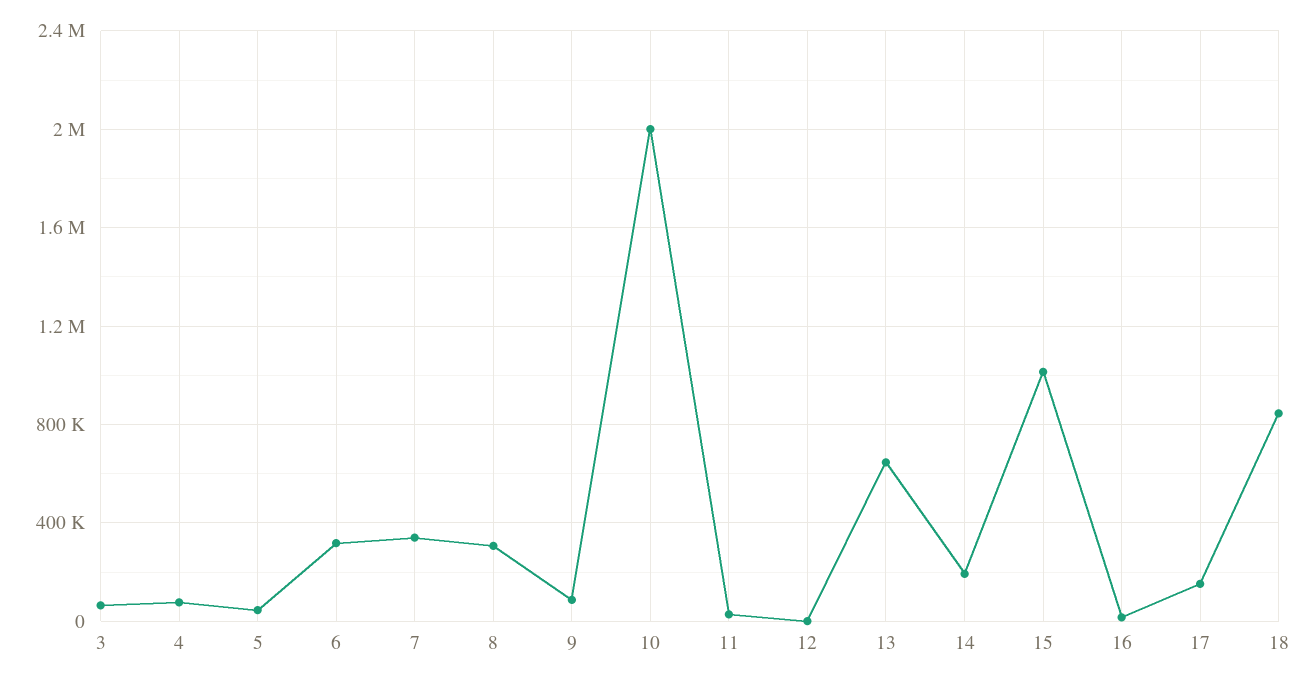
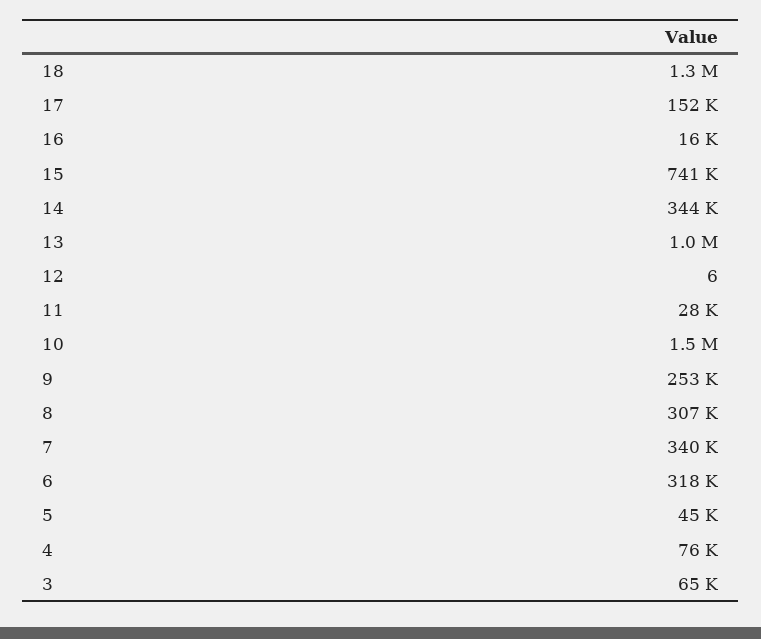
  {
    "3": 65000,
    "4": 76000,
    "5": 45000,
    "6": 318000,
    "7": 340000,
    "8": 307000,
-   "9": 100000,
+   "9": 253000,
-   "10": 2000000,
+   "10": 1500000,
    "11": 28000,
    "12": 6,
-   "13": 650000,
+   "13": 1000000,
-   "14": 200000,
+   "14": 344000,
-   "15": 1000000,
+   "15": 741000,
    "16": 16000,
    "17": 152000,
-   "18": 850000
+   "18": 1300000
  }

